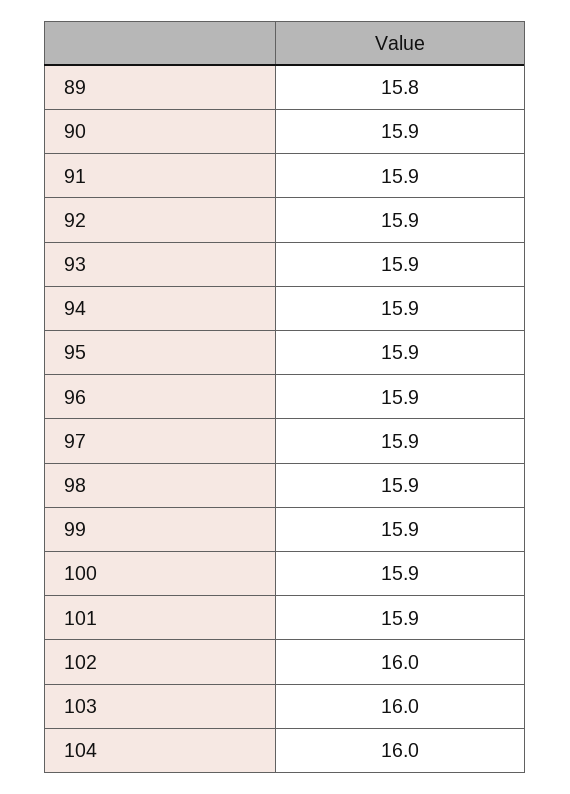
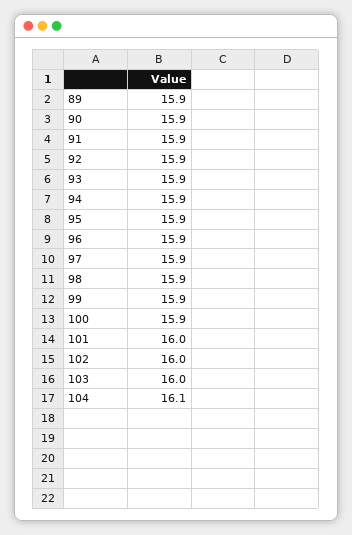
  {
-   "89": 15.8,
+   "89": 15.9,
    "90": 15.9,
    "91": 15.9,
    "92": 15.9,
    "93": 15.9,
    "94": 15.9,
    "95": 15.9,
    "96": 15.9,
    "97": 15.9,
    "98": 15.9,
    "99": 15.9,
    "100": 15.9,
-   "101": 15.9,
+   "101": 16,
    "102": 16,
    "103": 16,
-   "104": 16
+   "104": 16.1
  }

